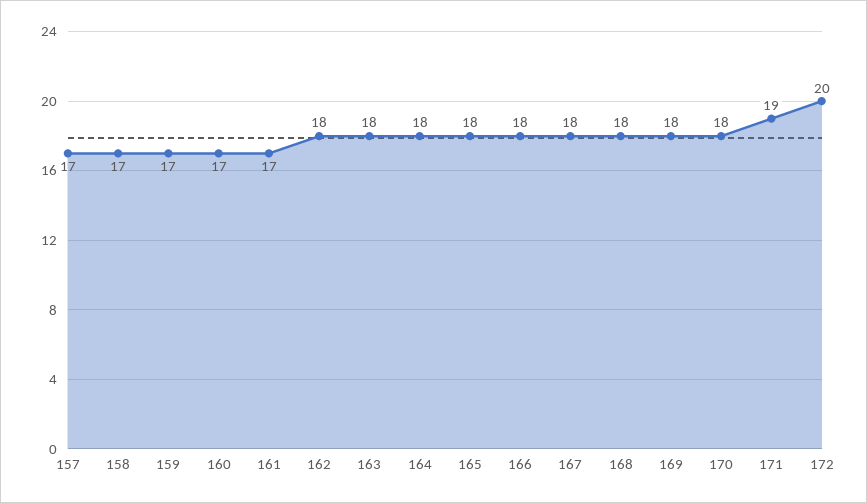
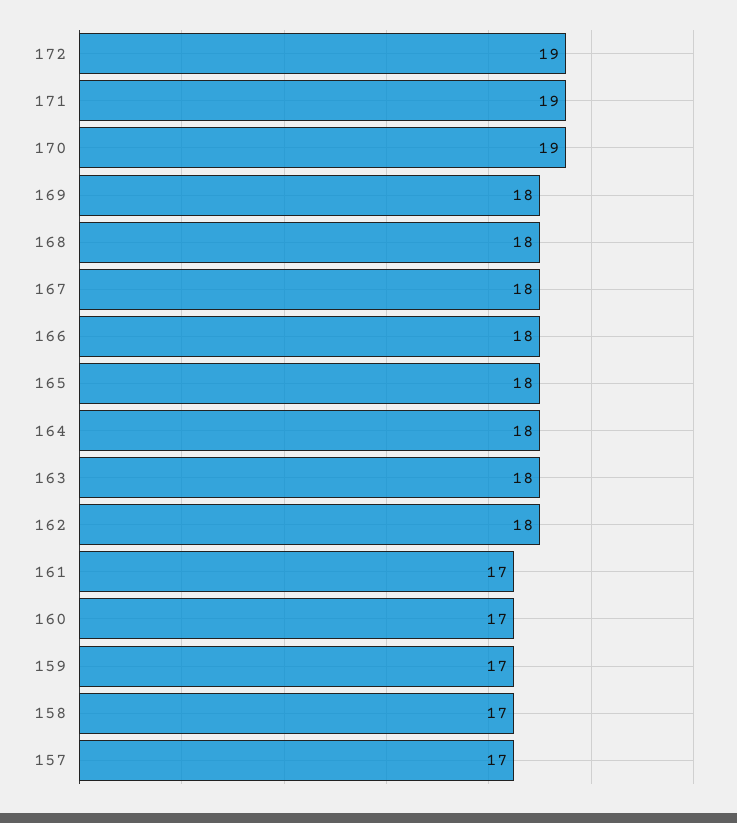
  {
    "157": 17,
    "158": 17,
    "159": 17,
    "160": 17,
    "161": 17,
    "162": 18,
    "163": 18,
    "164": 18,
    "165": 18,
    "166": 18,
    "167": 18,
    "168": 18,
    "169": 18,
-   "170": 18,
+   "170": 19,
    "171": 19,
-   "172": 20
+   "172": 19
  }

